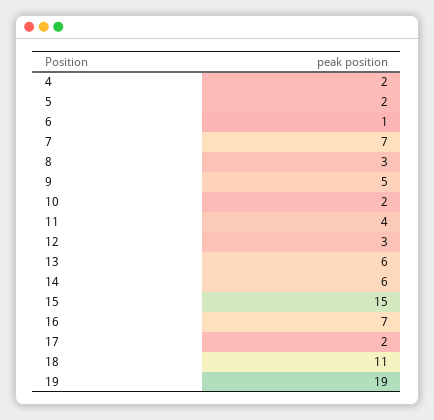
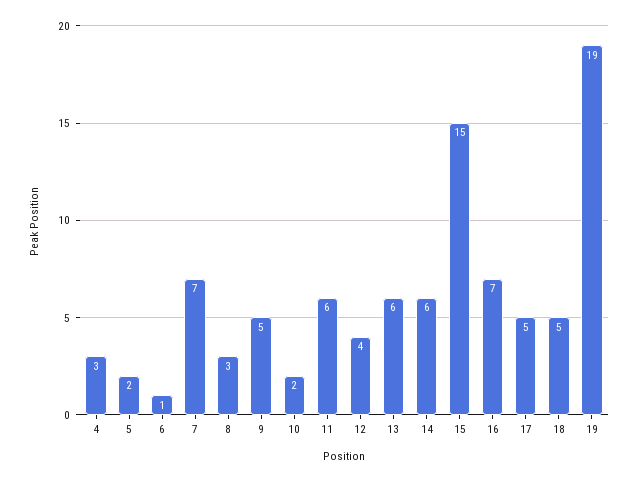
  {
-   "4": 2,
+   "4": 3,
    "5": 2,
    "6": 1,
    "7": 7,
    "8": 3,
    "9": 5,
    "10": 2,
-   "11": 4,
+   "11": 6,
-   "12": 3,
+   "12": 4,
    "13": 6,
    "14": 6,
    "15": 15,
    "16": 7,
-   "17": 2,
+   "17": 5,
-   "18": 11,
+   "18": 5,
    "19": 19
  }

